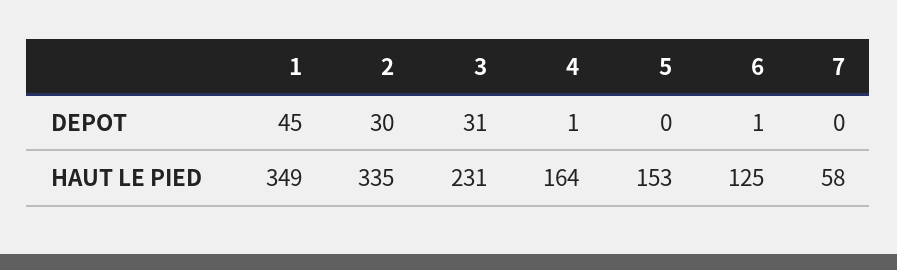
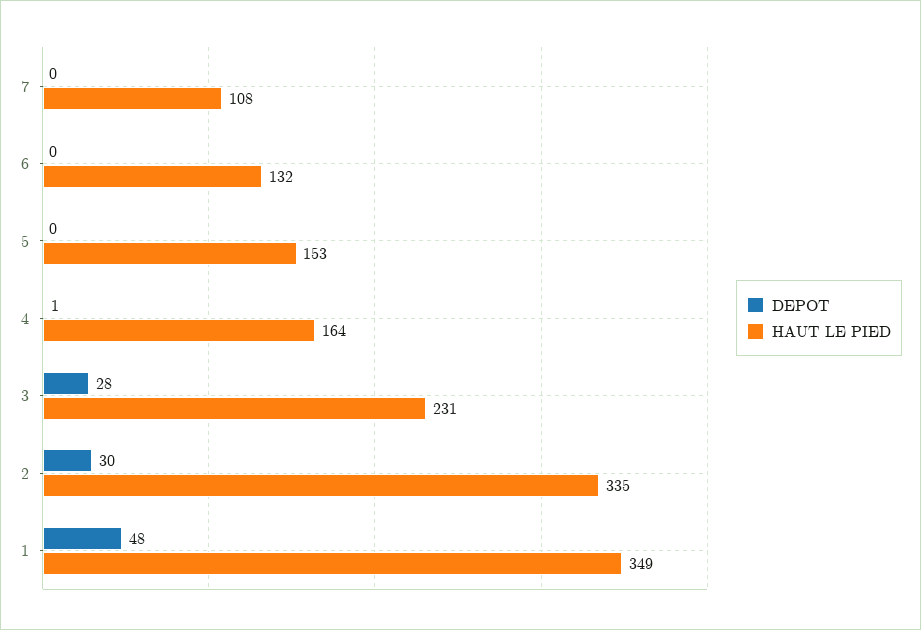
  {
    "DEPOT": {
-     "1": 45,
+     "1": 48,
      "2": 30,
-     "3": 31,
+     "3": 28,
      "4": 1,
      "5": 0,
-     "6": 1,
+     "6": 0,
      "7": 0
    },
    "HAUT LE PIED": {
      "1": 349,
      "2": 335,
      "3": 231,
      "4": 164,
      "5": 153,
-     "6": 125,
+     "6": 132,
-     "7": 58
+     "7": 108
    }
  }

